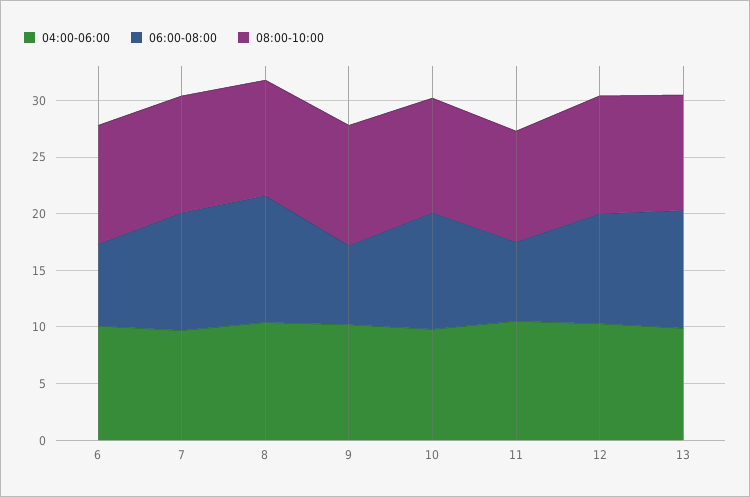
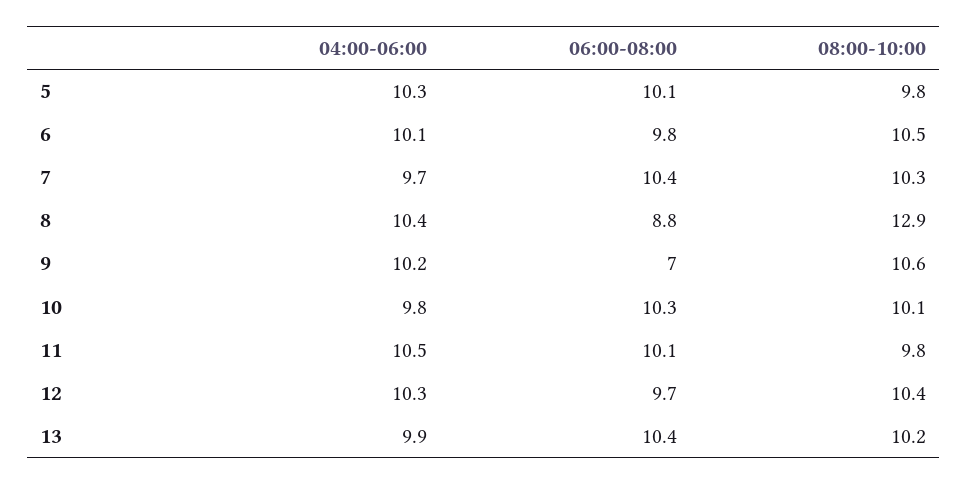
  {
    "04:00-06:00": {
      "6": 10.1,
      "7": 9.7,
      "8": 10.4,
      "9": 10.2,
      "10": 9.8,
      "11": 10.5,
      "12": 10.3,
-     "13": 9.9
+     "13": 9.9,
+     "5": 10.3
    },
    "06:00-08:00": {
-     "6": 7,
+     "6": 9.8,
      "7": 10.4,
-     "8": 11,
+     "8": 8.8,
      "9": 7,
      "10": 10.3,
-     "11": 7,
+     "11": 10.1,
      "12": 9.7,
-     "13": 10.4
+     "13": 10.4,
+     "5": 10.1
    },
    "08:00-10:00": {
      "6": 10.5,
      "7": 10.3,
-     "8": 10,
+     "8": 12.9,
      "9": 10.6,
      "10": 10.1,
      "11": 9.8,
      "12": 10.4,
-     "13": 10.2
+     "13": 10.2,
+     "5": 9.8
    }
  }

